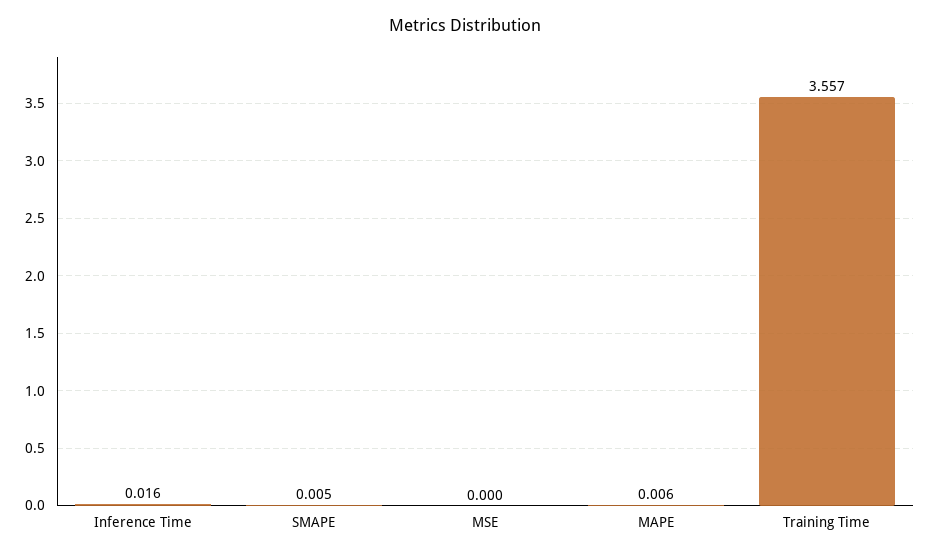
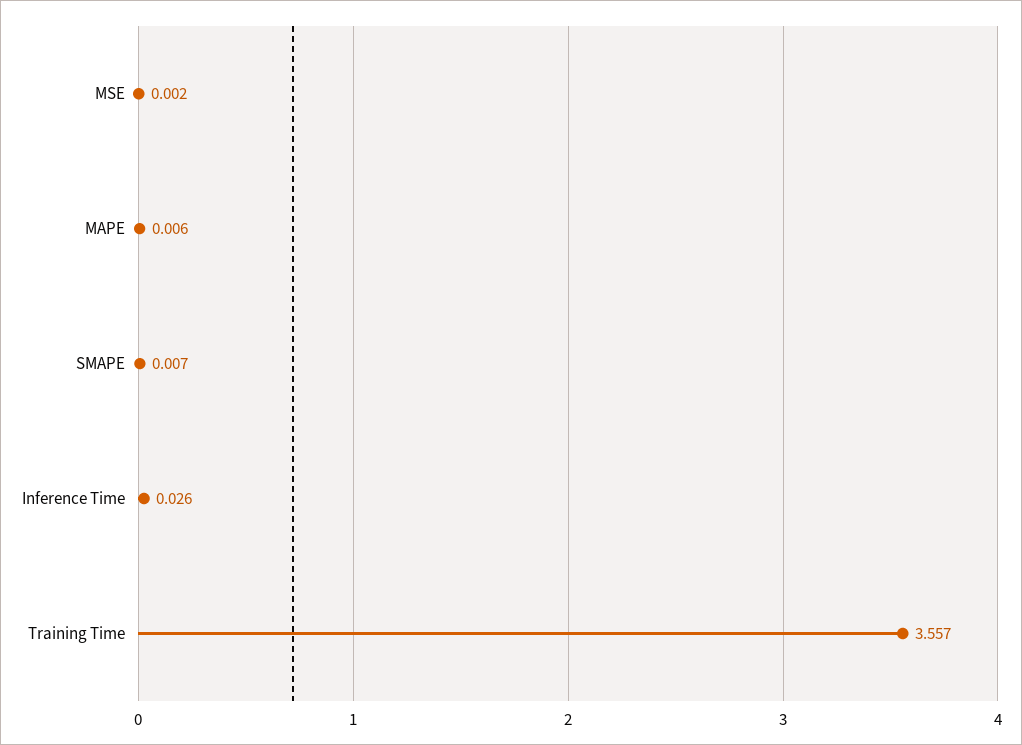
  {
-   "Inference Time": 0.016,
+   "Inference Time": 0.026,
-   "SMAPE": 0.005,
+   "SMAPE": 0.007,
-   "MSE": 0,
+   "MSE": 0.002,
    "MAPE": 0.006,
    "Training Time": 3.557
  }

